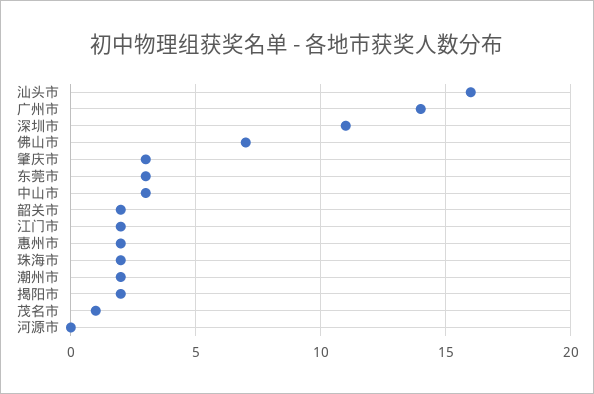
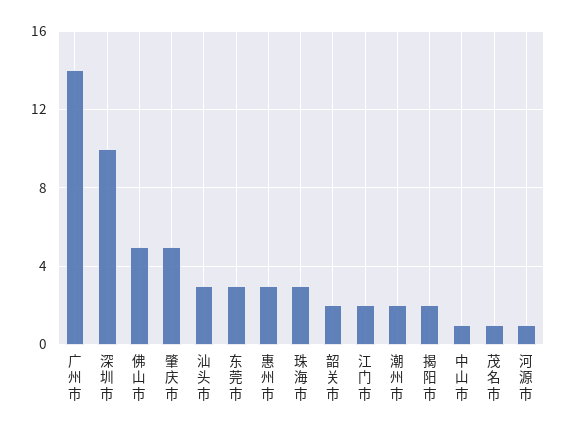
  {
-   "汕头市": 16,
+   "汕头市": 3,
    "广州市": 14,
-   "深圳市": 11,
+   "深圳市": 10,
-   "佛山市": 7,
+   "佛山市": 5,
-   "肇庆市": 3,
+   "肇庆市": 5,
    "东莞市": 3,
-   "中山市": 3,
+   "中山市": 1,
    "韶关市": 2,
    "江门市": 2,
-   "惠州市": 2,
+   "惠州市": 3,
-   "珠海市": 2,
+   "珠海市": 3,
    "潮州市": 2,
    "揭阳市": 2,
    "茂名市": 1,
-   "河源市": 0
+   "河源市": 1
  }

